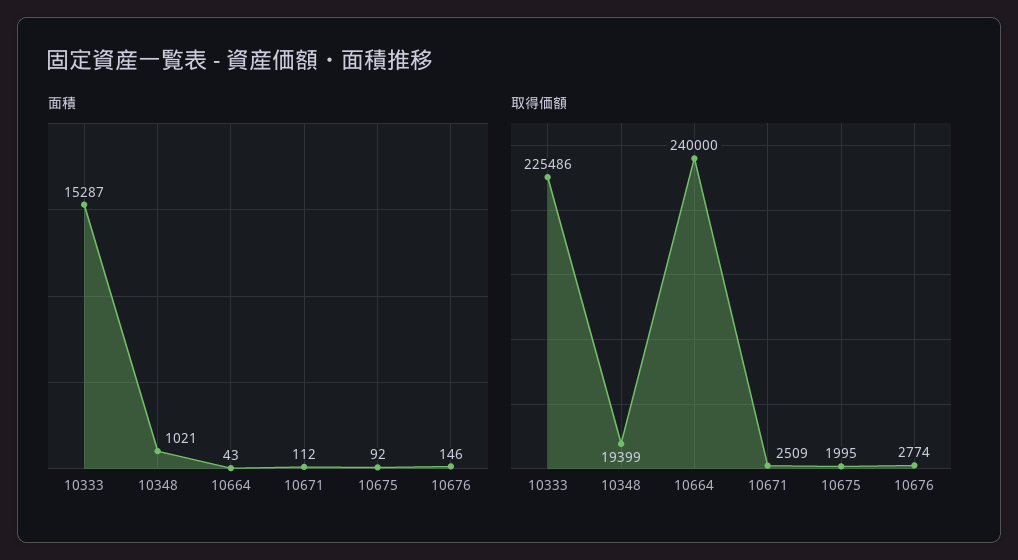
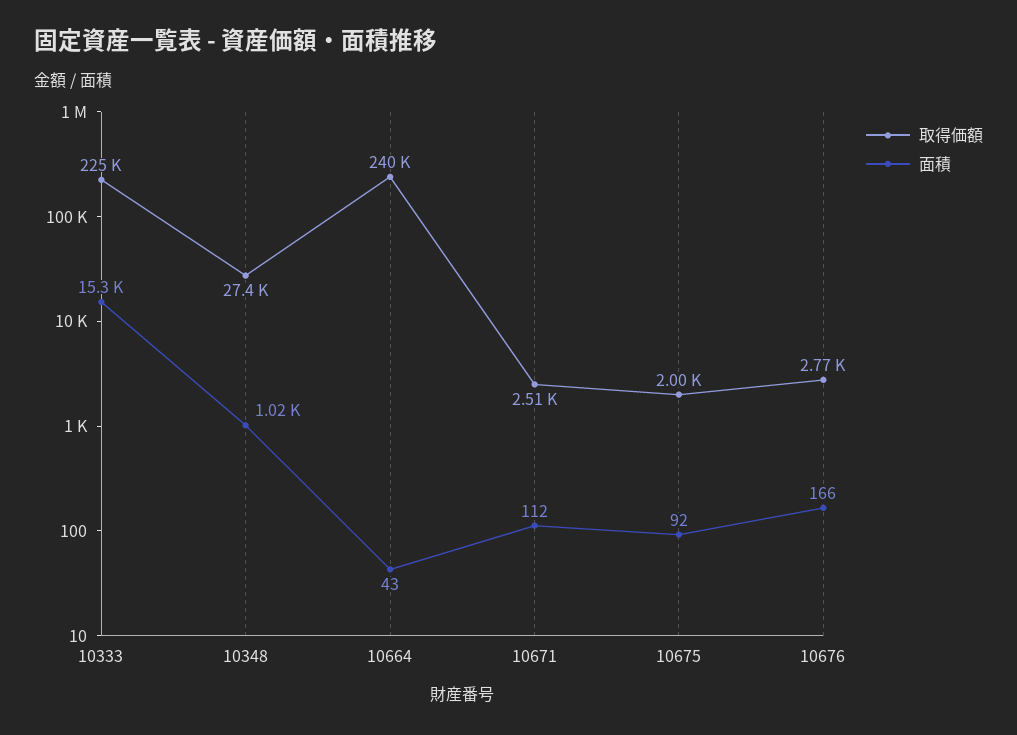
  {
    "面積": {
      "10333": 15287,
      "10348": 1021,
      "10664": 43,
      "10671": 112,
      "10675": 92,
-     "10676": 146
+     "10676": 166
    },
    "取得価額": {
      "10333": 225486,
-     "10348": 19399,
+     "10348": 27400,
      "10664": 240000,
      "10671": 2509,
      "10675": 1995,
      "10676": 2774
    }
  }

